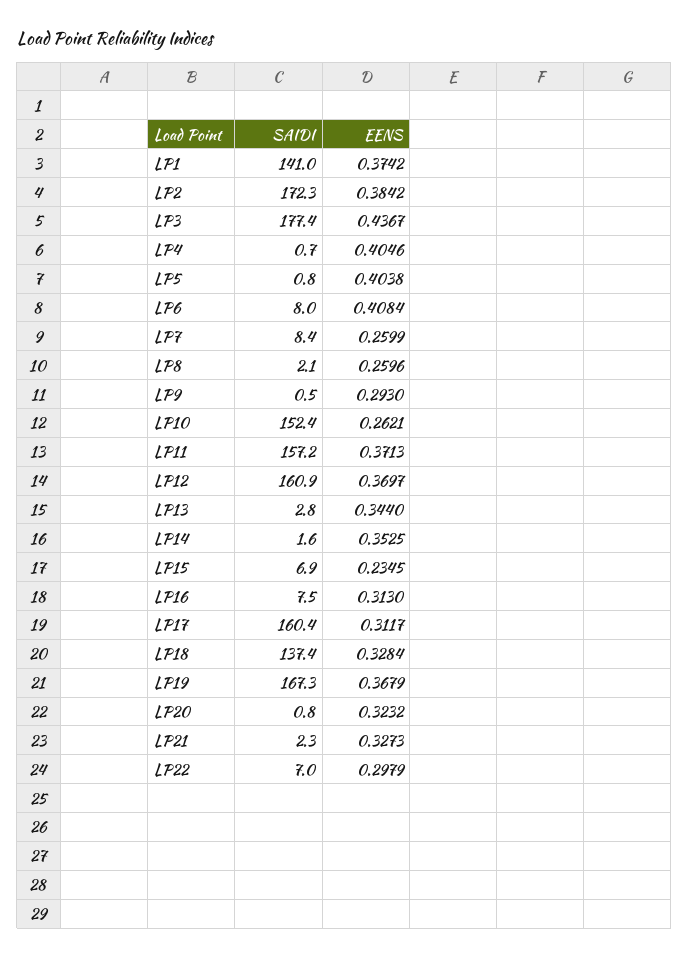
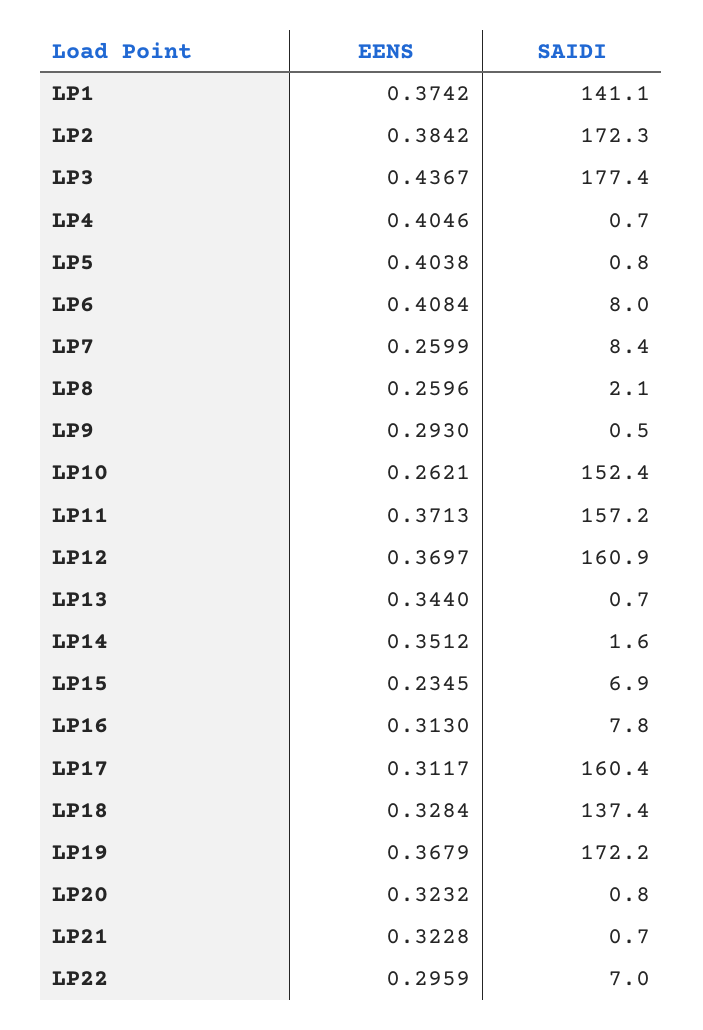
  {
    "SAIDI": {
-     "LP1": 141,
+     "LP1": 141.1,
      "LP2": 172.3,
      "LP3": 177.4,
      "LP4": 0.7,
      "LP5": 0.8,
      "LP6": 8,
      "LP7": 8.4,
      "LP8": 2.1,
      "LP9": 0.5,
      "LP10": 152.4,
      "LP11": 157.2,
      "LP12": 160.9,
-     "LP13": 2.8,
+     "LP13": 0.7,
      "LP14": 1.6,
      "LP15": 6.9,
-     "LP16": 7.5,
+     "LP16": 7.8,
      "LP17": 160.4,
      "LP18": 137.4,
-     "LP19": 167.3,
+     "LP19": 172.2,
      "LP20": 0.8,
-     "LP21": 2.3,
+     "LP21": 0.7,
      "LP22": 7
    },
    "EENS": {
      "LP1": 0.3742,
      "LP2": 0.3842,
      "LP3": 0.4367,
      "LP4": 0.4046,
      "LP5": 0.4038,
      "LP6": 0.4084,
      "LP7": 0.2599,
      "LP8": 0.2596,
      "LP9": 0.293,
      "LP10": 0.2621,
      "LP11": 0.3713,
      "LP12": 0.3697,
      "LP13": 0.344,
-     "LP14": 0.3525,
+     "LP14": 0.3512,
      "LP15": 0.2345,
      "LP16": 0.313,
      "LP17": 0.3117,
      "LP18": 0.3284,
      "LP19": 0.3679,
      "LP20": 0.3232,
-     "LP21": 0.3273,
+     "LP21": 0.3228,
-     "LP22": 0.2979
+     "LP22": 0.2959
    }
  }

